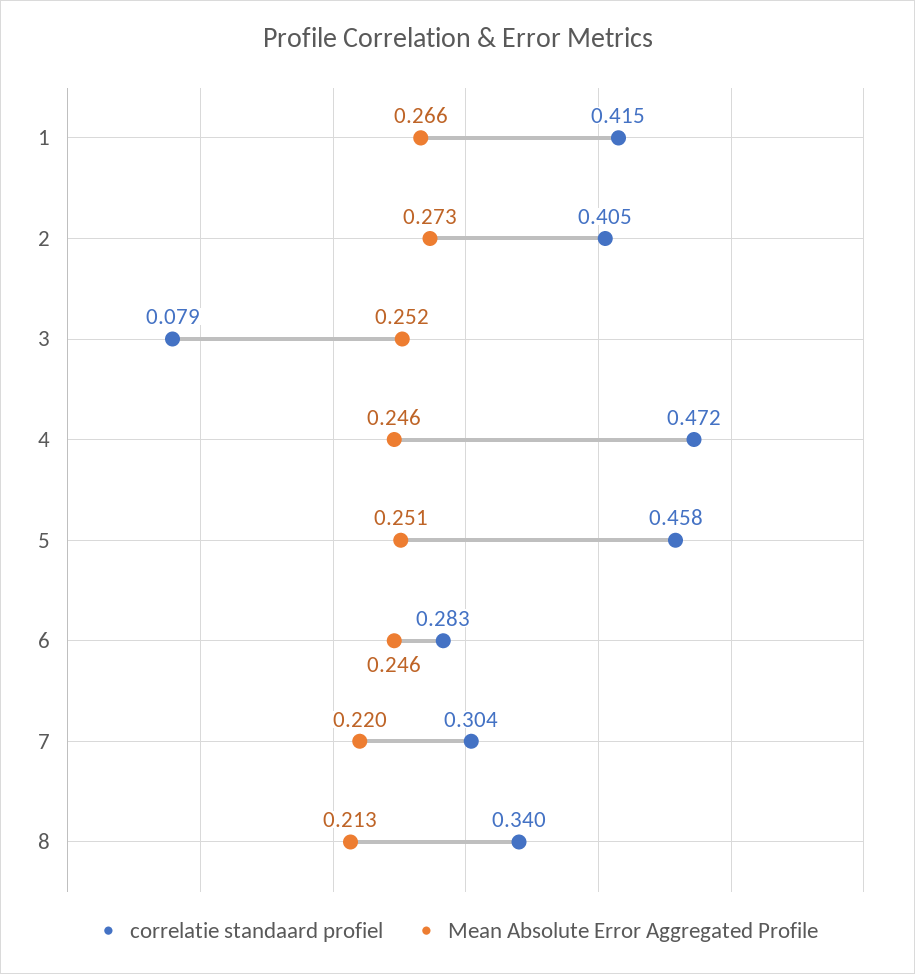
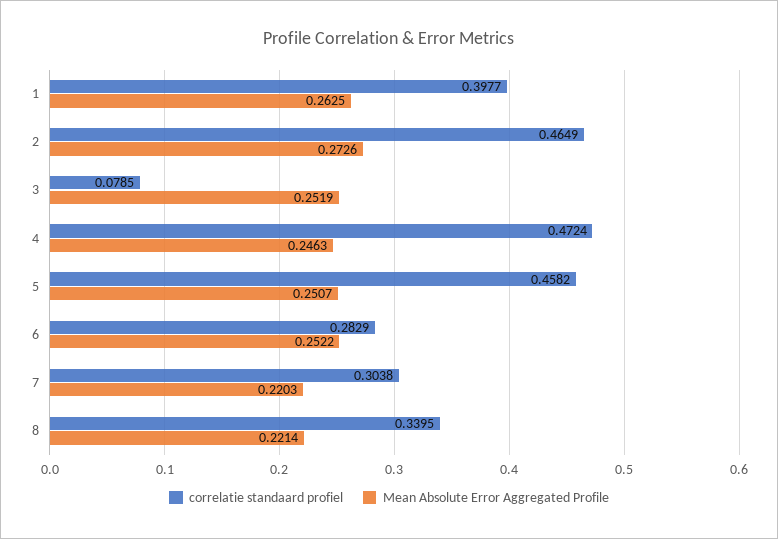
  {
    "correlatie standaard profiel": {
-     "1": 0.415,
+     "1": 0.3977,
-     "2": 0.405,
+     "2": 0.4649,
      "3": 0.0785,
      "4": 0.4724,
      "5": 0.4582,
      "6": 0.2829,
      "7": 0.3038,
      "8": 0.3395
    },
    "Mean Absolute Error Aggregated Profile": {
-     "1": 0.266,
+     "1": 0.2625,
      "2": 0.2726,
      "3": 0.2519,
      "4": 0.2463,
      "5": 0.2507,
-     "6": 0.246,
+     "6": 0.2522,
      "7": 0.2203,
-     "8": 0.213
+     "8": 0.2214
    }
  }

